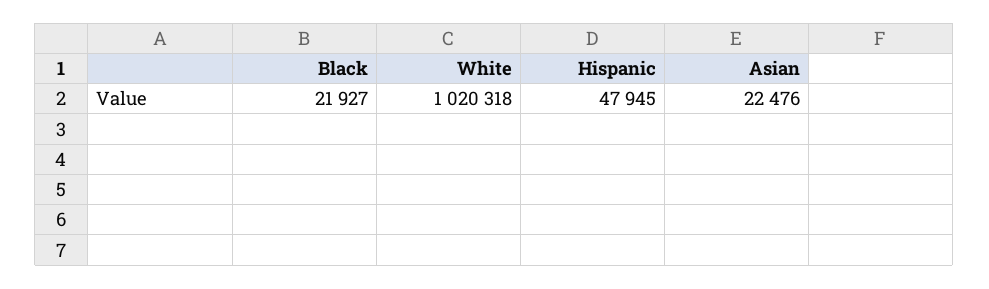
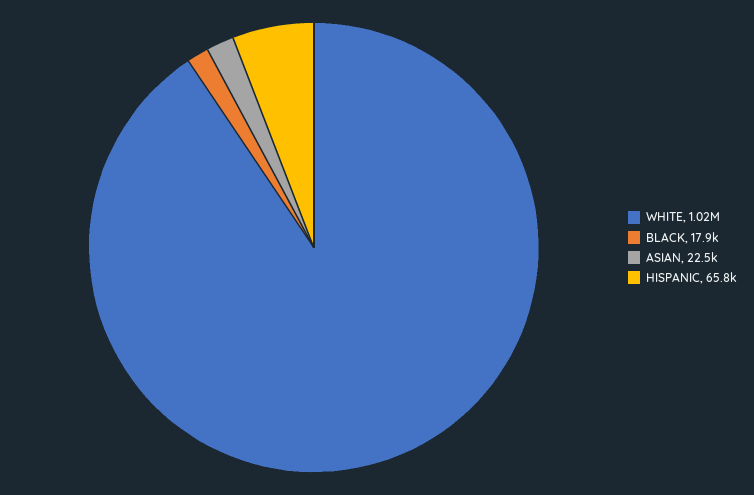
  {
-   "Black": 21927,
+   "Black": 17900,
    "White": 1020318,
-   "Hispanic": 47945,
+   "Hispanic": 65800,
    "Asian": 22476
  }

